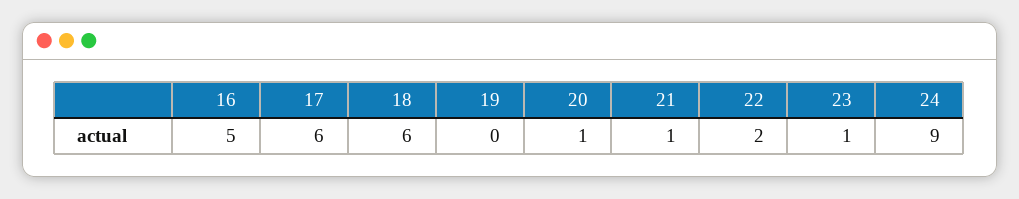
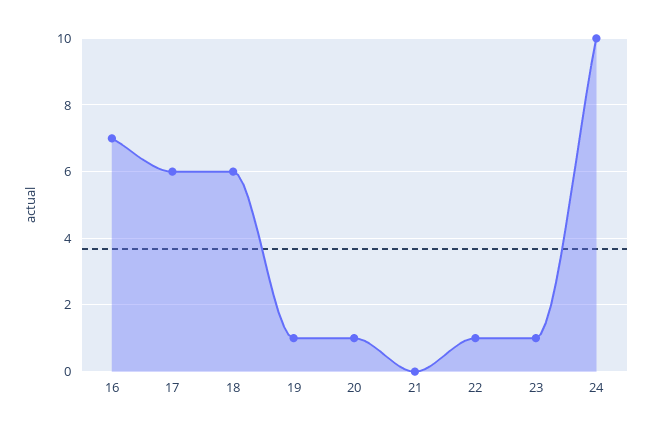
  {
-   "16": 5,
+   "16": 7,
    "17": 6,
    "18": 6,
-   "19": 0,
+   "19": 1,
    "20": 1,
-   "21": 1,
+   "21": 0,
-   "22": 2,
+   "22": 1,
    "23": 1,
-   "24": 9
+   "24": 10
  }

